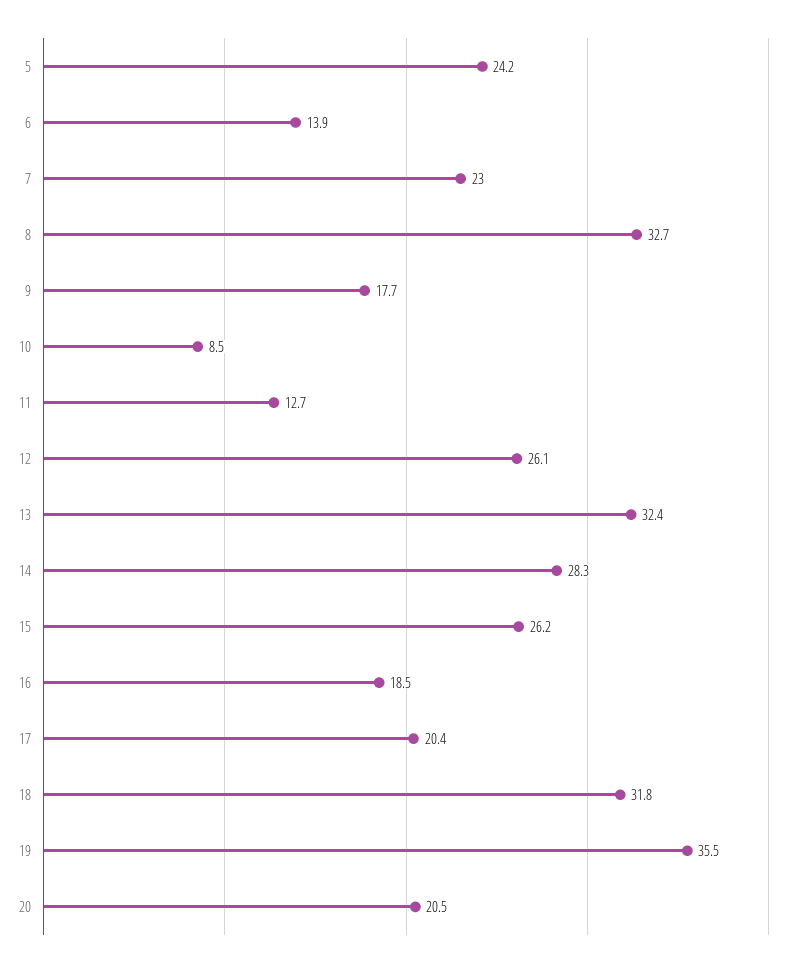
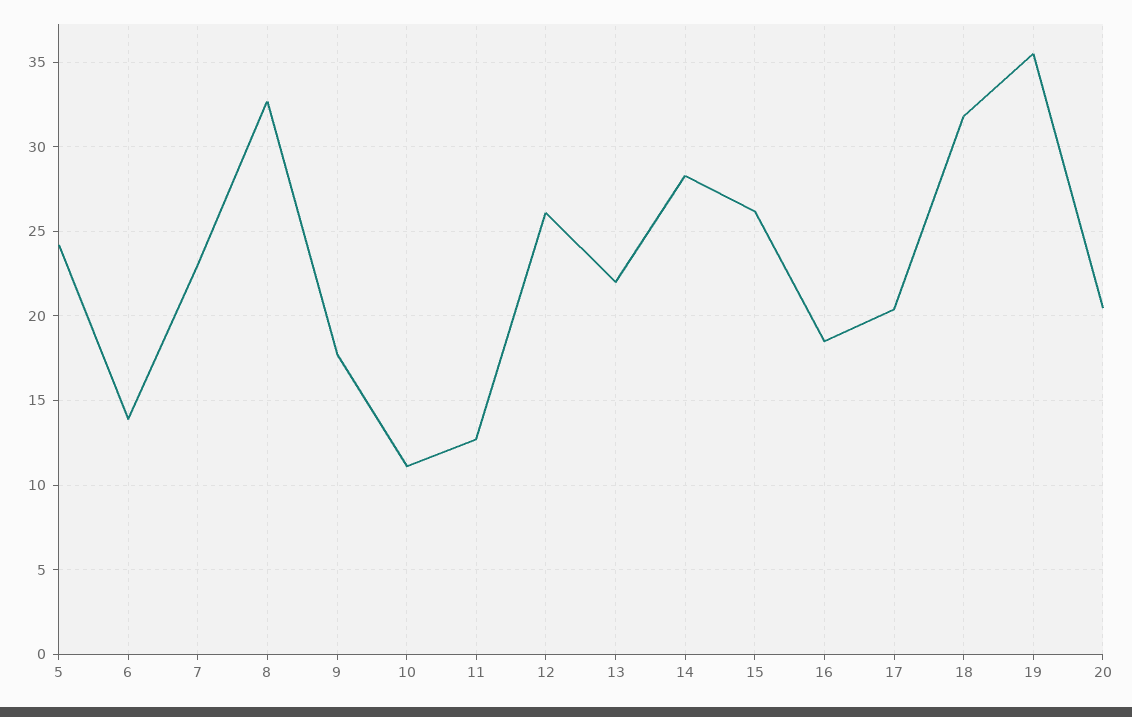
  {
    "5": 24.2,
    "6": 13.9,
    "7": 23,
    "8": 32.7,
    "9": 17.7,
-   "10": 8.5,
+   "10": 11,
    "11": 12.7,
    "12": 26.1,
-   "13": 32.4,
+   "13": 22,
    "14": 28.3,
    "15": 26.2,
    "16": 18.5,
    "17": 20.4,
    "18": 31.8,
    "19": 35.5,
    "20": 20.5
  }

